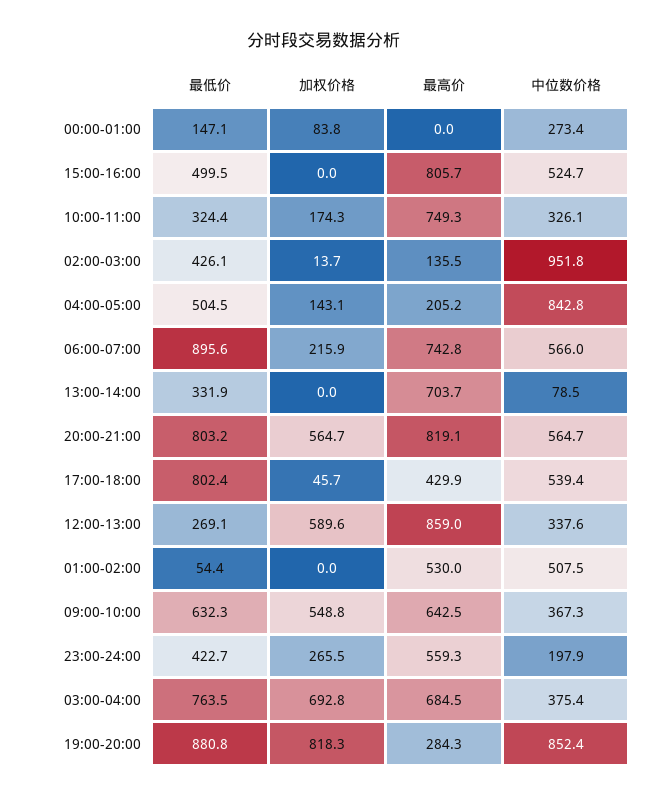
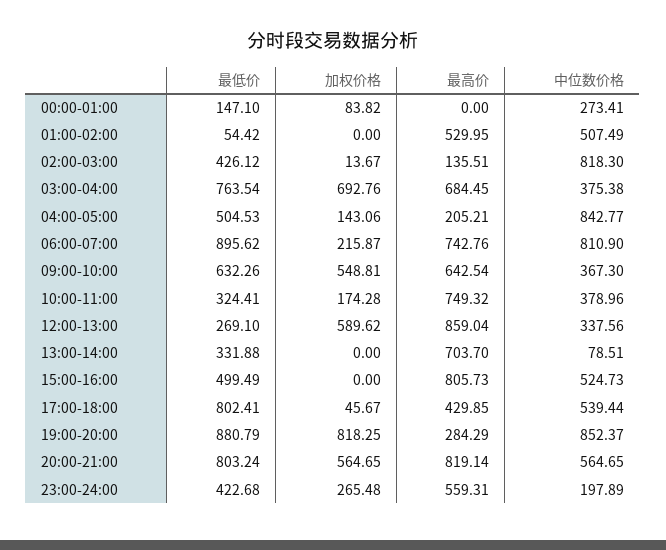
  {
    "最低价": {
      "00:00-01:00": 147.1,
      "15:00-16:00": 499.49,
      "10:00-11:00": 324.41,
      "02:00-03:00": 426.12,
      "04:00-05:00": 504.53,
      "06:00-07:00": 895.62,
      "13:00-14:00": 331.88,
      "20:00-21:00": 803.24,
      "17:00-18:00": 802.41,
      "12:00-13:00": 269.1,
      "01:00-02:00": 54.42,
      "09:00-10:00": 632.26,
      "23:00-24:00": 422.68,
      "03:00-04:00": 763.54,
      "19:00-20:00": 880.79
    },
    "加权价格": {
      "00:00-01:00": 83.82,
      "15:00-16:00": 0,
      "10:00-11:00": 174.28,
      "02:00-03:00": 13.67,
      "04:00-05:00": 143.06,
      "06:00-07:00": 215.87,
      "13:00-14:00": 0,
      "20:00-21:00": 564.65,
      "17:00-18:00": 45.67,
      "12:00-13:00": 589.62,
      "01:00-02:00": 0,
      "09:00-10:00": 548.81,
      "23:00-24:00": 265.48,
      "03:00-04:00": 692.76,
      "19:00-20:00": 818.25
    },
    "最高价": {
      "00:00-01:00": 0,
      "15:00-16:00": 805.73,
      "10:00-11:00": 749.32,
      "02:00-03:00": 135.51,
      "04:00-05:00": 205.21,
      "06:00-07:00": 742.76,
      "13:00-14:00": 703.7,
      "20:00-21:00": 819.14,
      "17:00-18:00": 429.85,
      "12:00-13:00": 859.04,
      "01:00-02:00": 529.95,
      "09:00-10:00": 642.54,
      "23:00-24:00": 559.31,
      "03:00-04:00": 684.45,
      "19:00-20:00": 284.29
    },
    "中位数价格": {
      "00:00-01:00": 273.41,
      "15:00-16:00": 524.73,
-     "10:00-11:00": 326.1,
+     "10:00-11:00": 378.96,
-     "02:00-03:00": 951.8,
+     "02:00-03:00": 818.3,
      "04:00-05:00": 842.77,
-     "06:00-07:00": 566,
+     "06:00-07:00": 810.9,
      "13:00-14:00": 78.51,
      "20:00-21:00": 564.65,
      "17:00-18:00": 539.44,
      "12:00-13:00": 337.56,
      "01:00-02:00": 507.49,
      "09:00-10:00": 367.3,
      "23:00-24:00": 197.89,
      "03:00-04:00": 375.38,
      "19:00-20:00": 852.37
    }
  }

